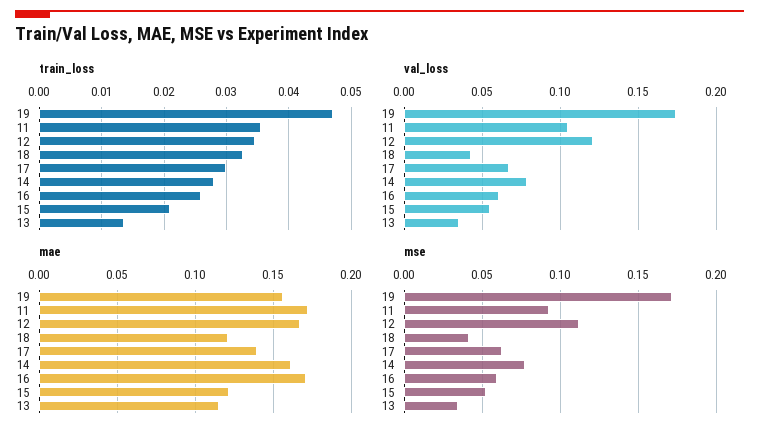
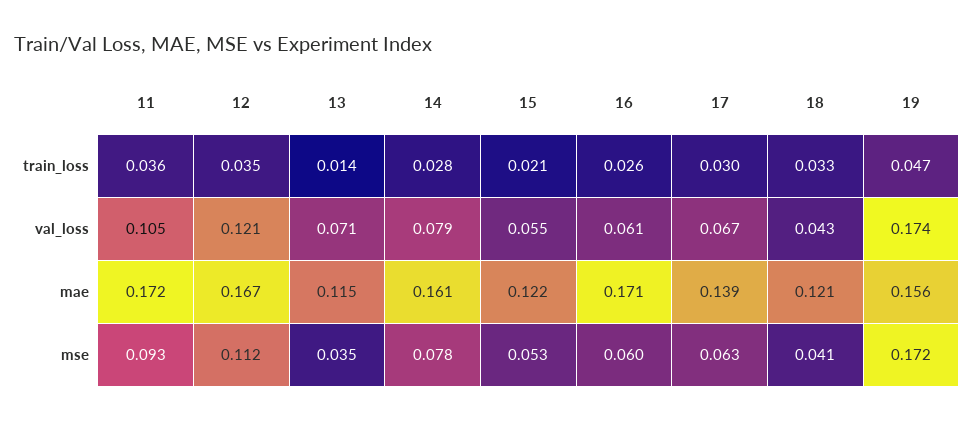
  {
    "train_loss": {
      "19": 0.047,
      "11": 0.036,
      "12": 0.035,
      "18": 0.033,
      "17": 0.03,
      "14": 0.028,
      "16": 0.026,
      "15": 0.021,
      "13": 0.014
    },
    "val_loss": {
      "19": 0.174,
      "11": 0.105,
      "12": 0.121,
      "18": 0.043,
      "17": 0.067,
      "14": 0.079,
      "16": 0.061,
      "15": 0.055,
-     "13": 0.035
+     "13": 0.071
    },
    "mae": {
      "19": 0.156,
      "11": 0.172,
      "12": 0.167,
      "18": 0.121,
      "17": 0.139,
      "14": 0.161,
      "16": 0.171,
      "15": 0.122,
      "13": 0.115
    },
    "mse": {
      "19": 0.172,
      "11": 0.093,
      "12": 0.112,
      "18": 0.041,
      "17": 0.063,
      "14": 0.078,
      "16": 0.06,
      "15": 0.053,
      "13": 0.035
    }
  }

